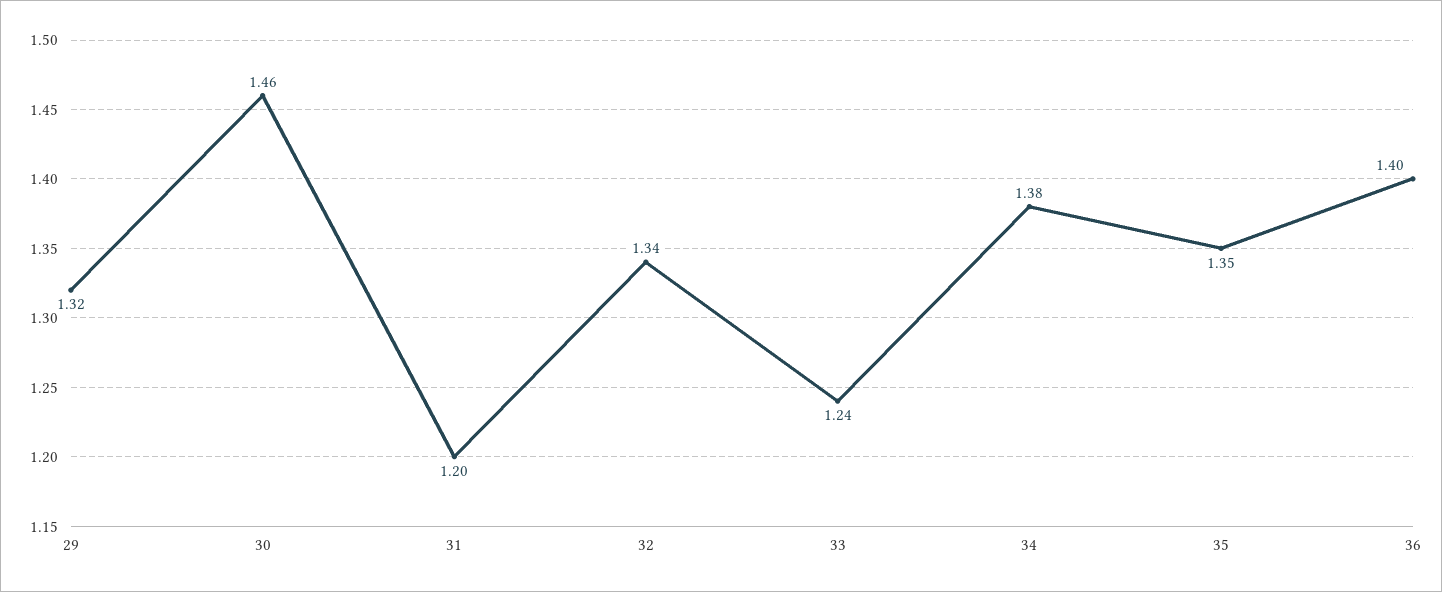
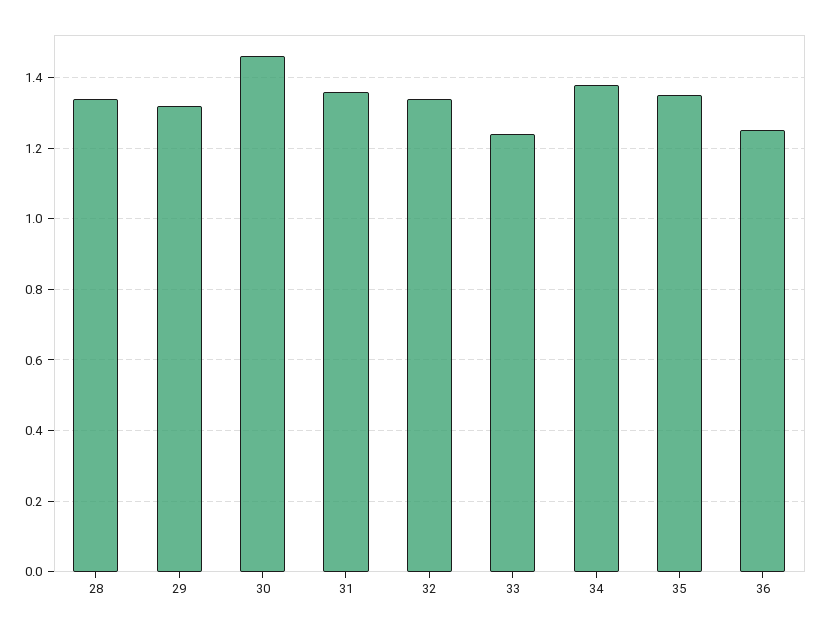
  {
    "29": 1.32,
    "30": 1.46,
-   "31": 1.2,
+   "31": 1.35,
    "32": 1.34,
    "33": 1.24,
    "34": 1.38,
    "35": 1.35,
-   "36": 1.4
+   "36": 1.25,
+   "28": 1.35
  }

